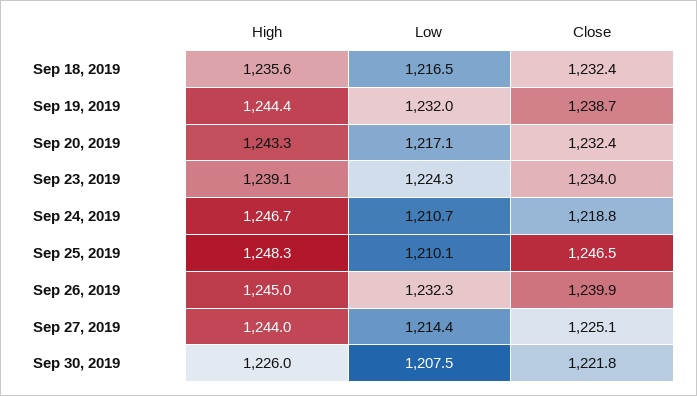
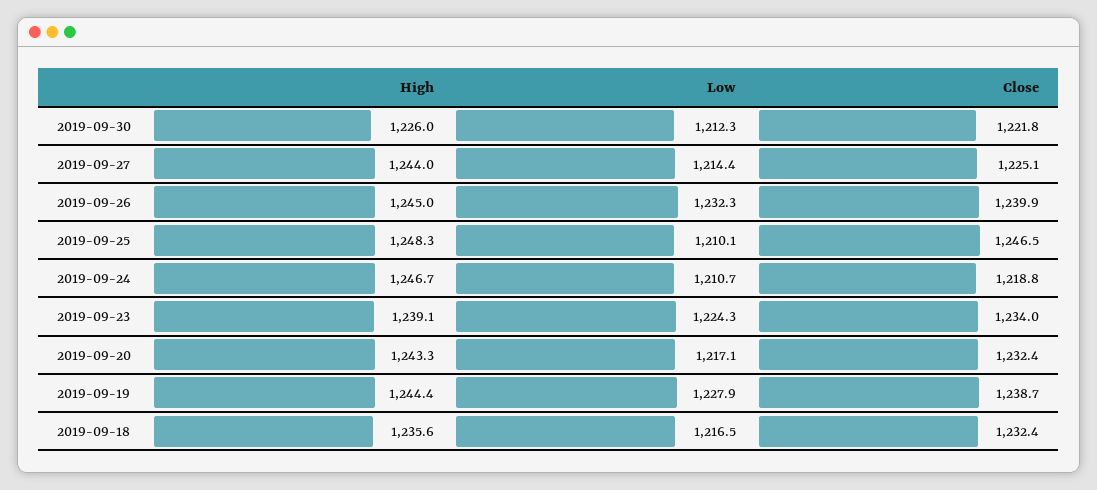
  {
    "High": {
      "Sep 18, 2019": 1235.6,
      "Sep 19, 2019": 1244.4,
      "Sep 20, 2019": 1243.3,
      "Sep 23, 2019": 1239.1,
      "Sep 24, 2019": 1246.7,
      "Sep 25, 2019": 1248.3,
      "Sep 26, 2019": 1245,
      "Sep 27, 2019": 1244,
      "Sep 30, 2019": 1226
    },
    "Low": {
      "Sep 18, 2019": 1216.5,
-     "Sep 19, 2019": 1232,
+     "Sep 19, 2019": 1227.9,
      "Sep 20, 2019": 1217.1,
      "Sep 23, 2019": 1224.3,
      "Sep 24, 2019": 1210.7,
      "Sep 25, 2019": 1210.1,
      "Sep 26, 2019": 1232.3,
      "Sep 27, 2019": 1214.4,
-     "Sep 30, 2019": 1207.5
+     "Sep 30, 2019": 1212.3
    },
    "Close": {
      "Sep 18, 2019": 1232.4,
      "Sep 19, 2019": 1238.7,
      "Sep 20, 2019": 1232.4,
      "Sep 23, 2019": 1234,
      "Sep 24, 2019": 1218.8,
      "Sep 25, 2019": 1246.5,
      "Sep 26, 2019": 1239.9,
      "Sep 27, 2019": 1225.1,
      "Sep 30, 2019": 1221.8
    }
  }

